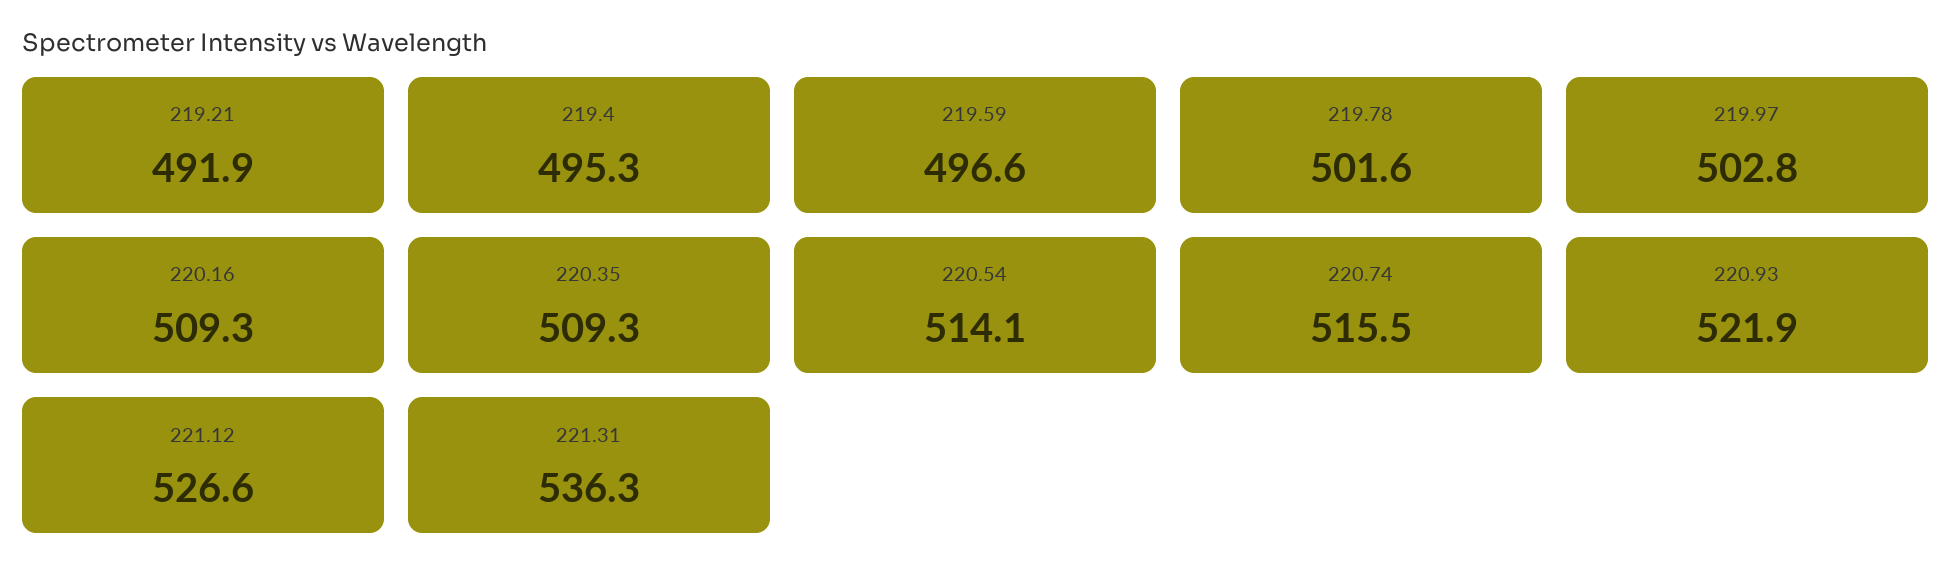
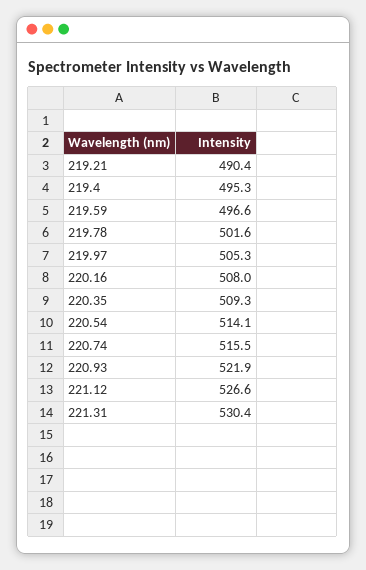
  {
-   "219.21": 491.9,
+   "219.21": 490.4,
    "219.4": 495.3,
    "219.59": 496.6,
    "219.78": 501.6,
-   "219.97": 502.8,
+   "219.97": 505.3,
-   "220.16": 509.3,
+   "220.16": 508,
    "220.35": 509.3,
    "220.54": 514.1,
    "220.74": 515.5,
    "220.93": 521.9,
    "221.12": 526.6,
-   "221.31": 536.3
+   "221.31": 530.4
  }

